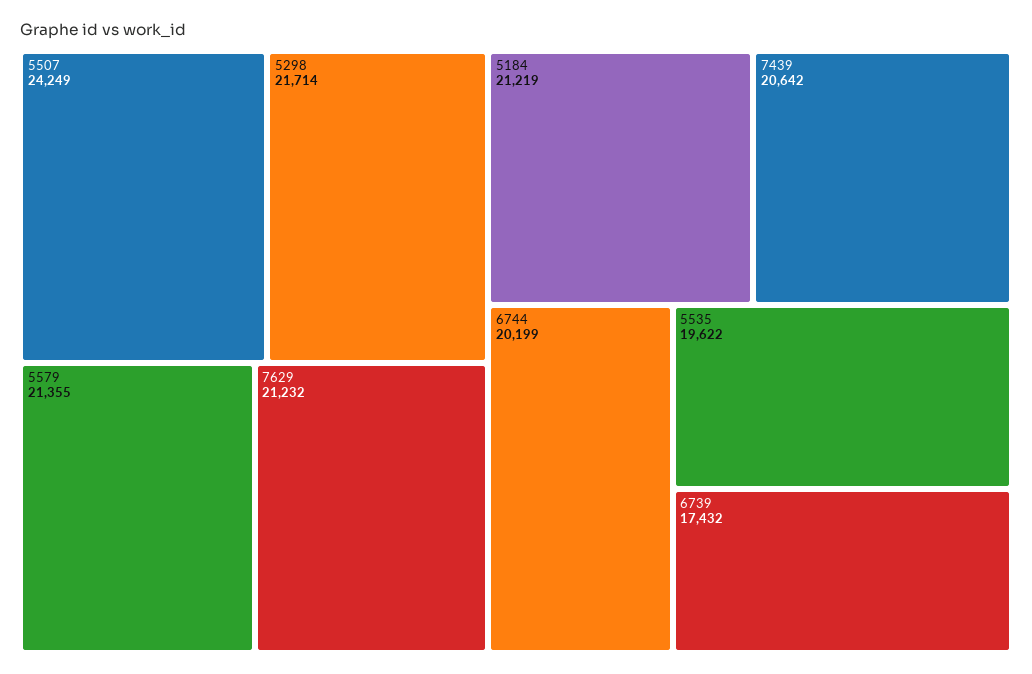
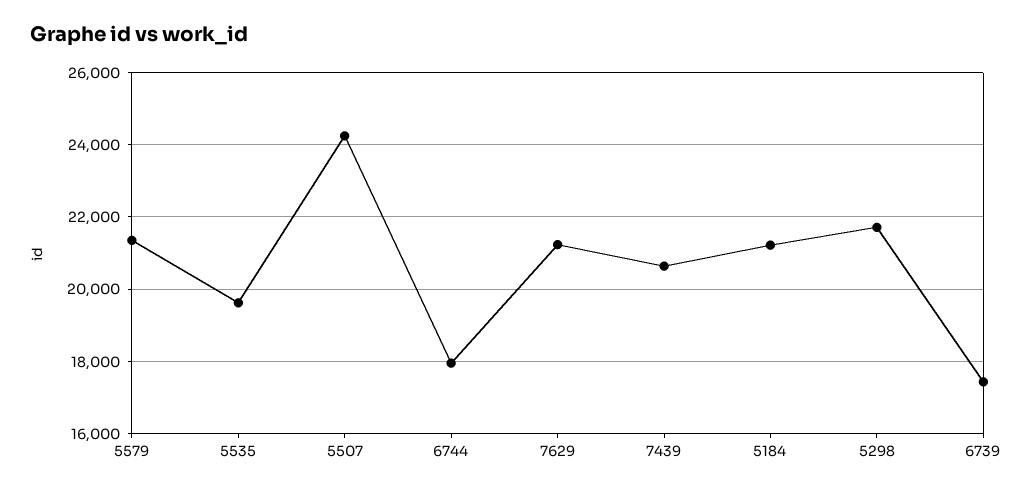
  {
    "5507": 24249,
    "5298": 21714,
    "5579": 21355,
    "7629": 21232,
    "5184": 21219,
    "7439": 20642,
-   "6744": 20199,
+   "6744": 18000,
    "5535": 19622,
    "6739": 17432
  }

